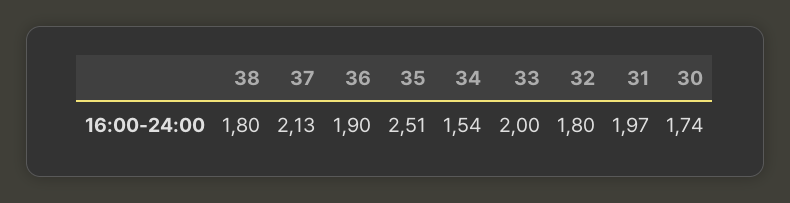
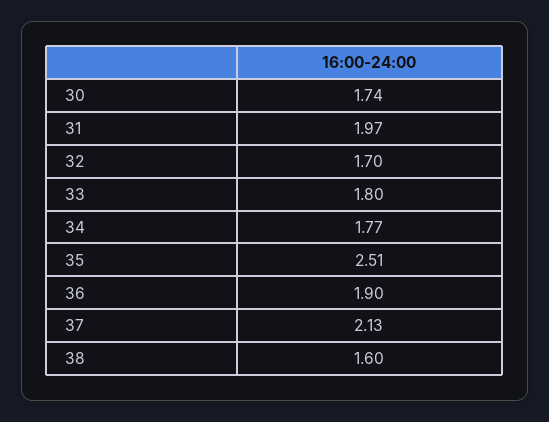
  {
-   "38": 1.8,
+   "38": 1.6,
    "37": 2.13,
    "36": 1.9,
    "35": 2.51,
-   "34": 1.54,
+   "34": 1.77,
-   "33": 2,
+   "33": 1.8,
-   "32": 1.8,
+   "32": 1.7,
    "31": 1.97,
    "30": 1.74
  }

